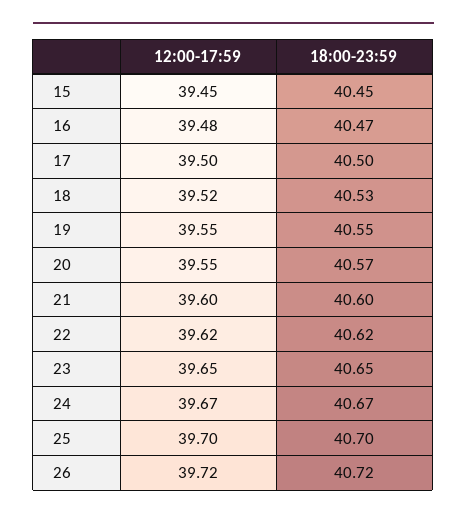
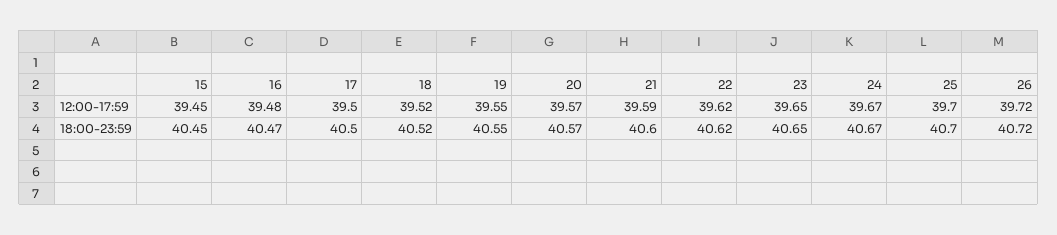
  {
    "12:00-17:59": {
      "15": 39.45,
      "16": 39.48,
      "17": 39.5,
      "18": 39.52,
      "19": 39.55,
-     "20": 39.55,
+     "20": 39.57,
-     "21": 39.6,
+     "21": 39.59,
      "22": 39.62,
      "23": 39.65,
      "24": 39.67,
      "25": 39.7,
      "26": 39.72
    },
    "18:00-23:59": {
      "15": 40.45,
      "16": 40.47,
      "17": 40.5,
-     "18": 40.53,
+     "18": 40.52,
      "19": 40.55,
      "20": 40.57,
      "21": 40.6,
      "22": 40.62,
      "23": 40.65,
      "24": 40.67,
      "25": 40.7,
      "26": 40.72
    }
  }

